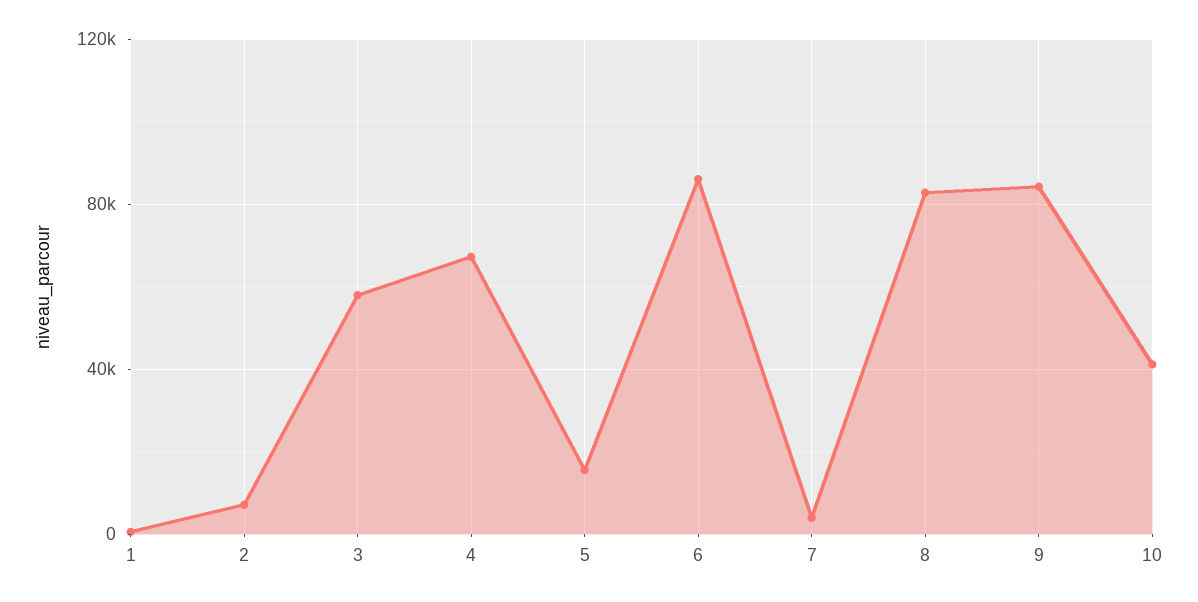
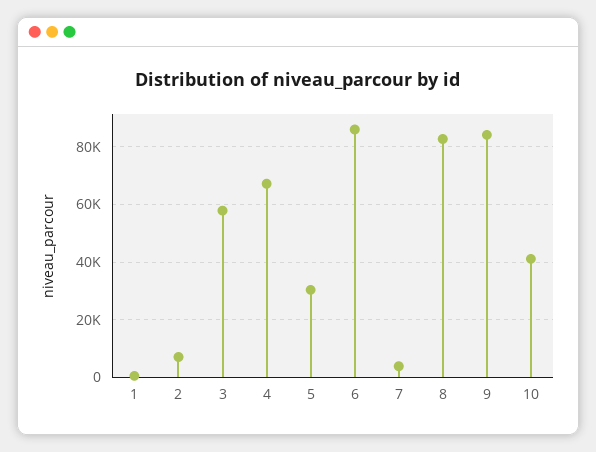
  {
    "1": 0,
    "2": 7500,
    "3": 57500,
    "4": 67500,
-   "5": 15000,
+   "5": 30000,
    "6": 85000,
    "7": 5000,
    "8": 82500,
    "9": 85000,
    "10": 40000
  }

